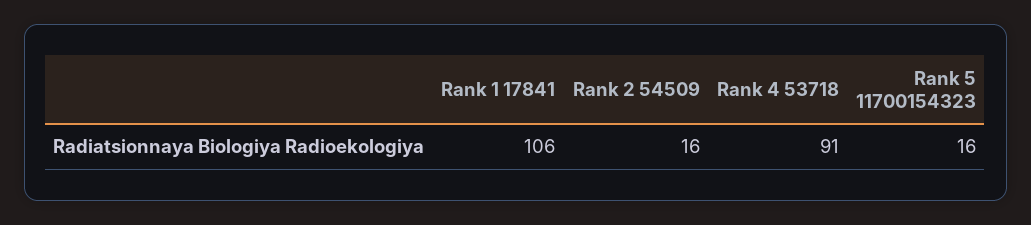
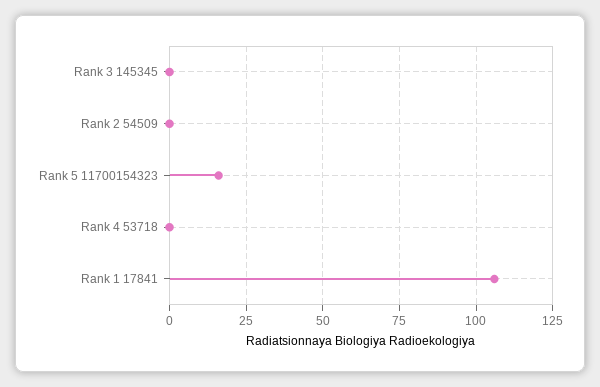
  {
    "Rank 1 17841": 106,
-   "Rank 2 54509": 16,
+   "Rank 2 54509": 0,
-   "Rank 4 53718": 91,
+   "Rank 4 53718": 0,
-   "Rank 5 11700154323": 16
+   "Rank 5 11700154323": 16,
+   "Rank 3 145345": 0
  }

